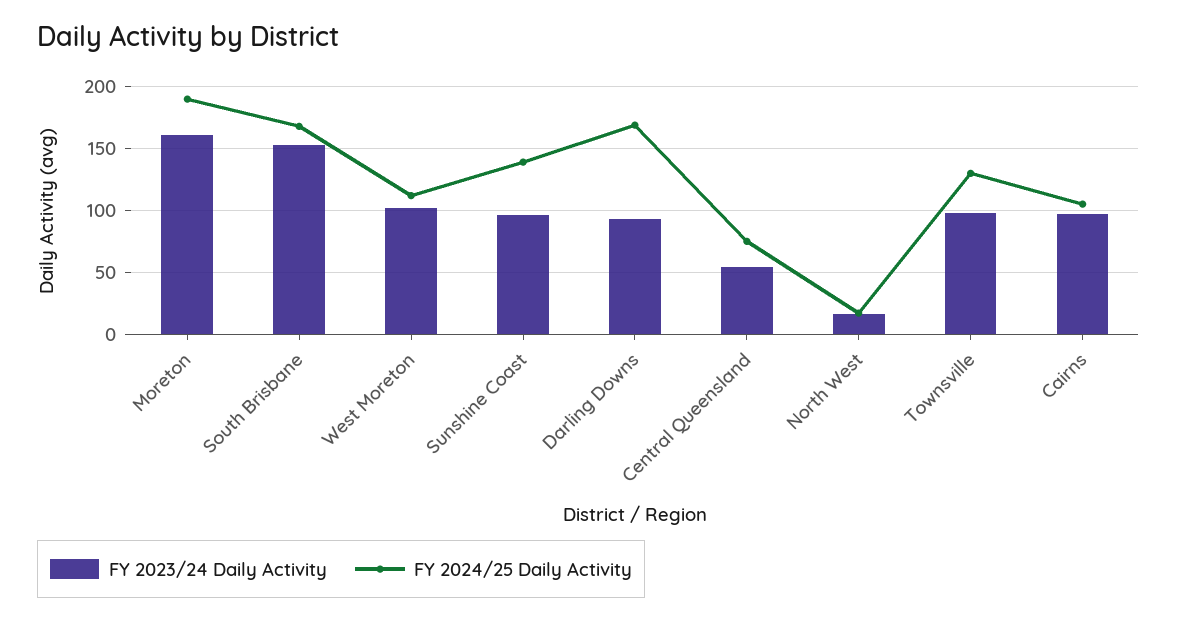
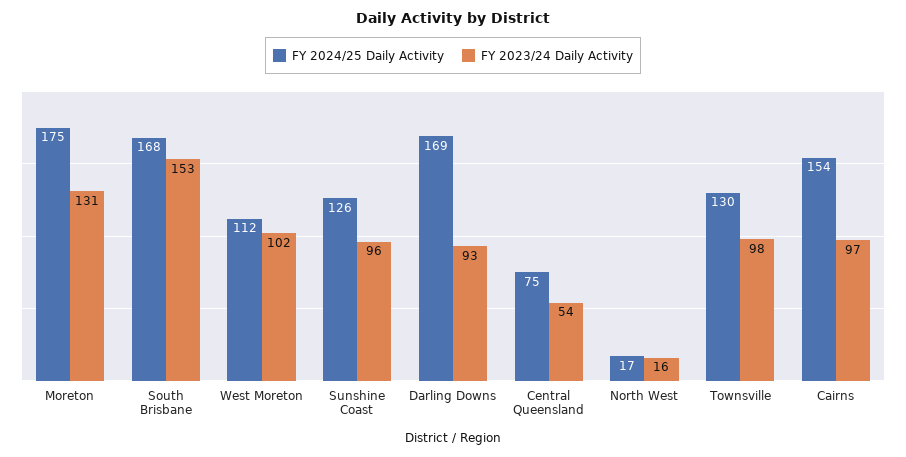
  {
    "FY 2023/24 Daily Activity": {
-     "Moreton": 160,
+     "Moreton": 131,
      "South Brisbane": 153,
      "West Moreton": 102,
      "Sunshine Coast": 96,
      "Darling Downs": 93,
      "Central Queensland": 54,
      "North West": 16,
      "Townsville": 98,
      "Cairns": 97
    },
    "FY 2024/25 Daily Activity": {
-     "Moreton": 190,
+     "Moreton": 175,
      "South Brisbane": 168,
      "West Moreton": 112,
-     "Sunshine Coast": 140,
+     "Sunshine Coast": 126,
      "Darling Downs": 169,
      "Central Queensland": 75,
      "North West": 17,
      "Townsville": 130,
-     "Cairns": 105
+     "Cairns": 154
    }
  }

